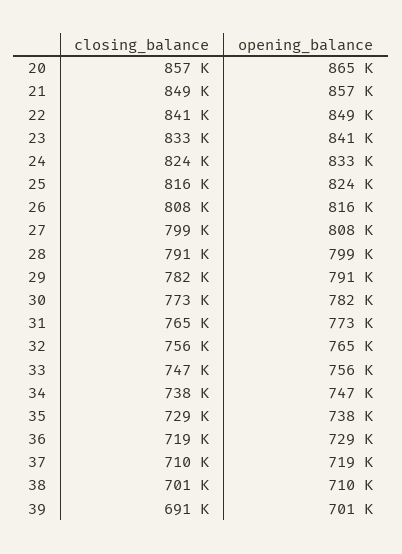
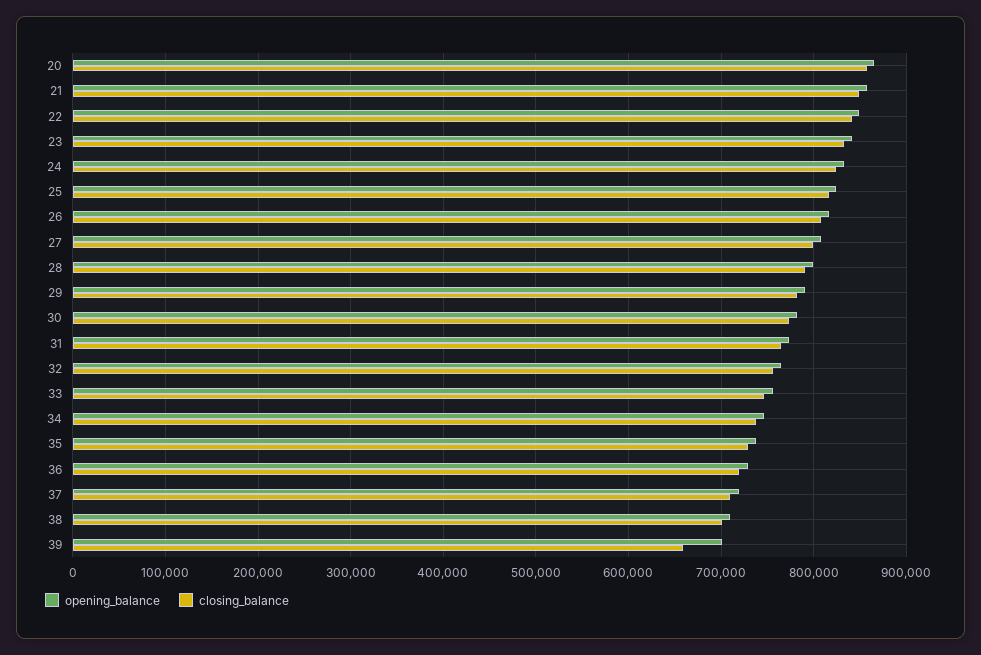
  {
    "closing_balance": {
      "20": 857000,
      "21": 849000,
      "22": 841000,
      "23": 833000,
      "24": 824000,
      "25": 816000,
      "26": 808000,
      "27": 799000,
      "28": 791000,
      "29": 782000,
      "30": 773000,
      "31": 765000,
      "32": 756000,
      "33": 747000,
      "34": 738000,
      "35": 729000,
      "36": 719000,
      "37": 710000,
      "38": 701000,
-     "39": 691000
+     "39": 660000
    },
    "opening_balance": {
      "20": 865000,
      "21": 857000,
      "22": 849000,
      "23": 841000,
      "24": 833000,
      "25": 824000,
      "26": 816000,
      "27": 808000,
      "28": 799000,
      "29": 791000,
      "30": 782000,
      "31": 773000,
      "32": 765000,
      "33": 756000,
      "34": 747000,
      "35": 738000,
      "36": 729000,
      "37": 719000,
      "38": 710000,
      "39": 701000
    }
  }

